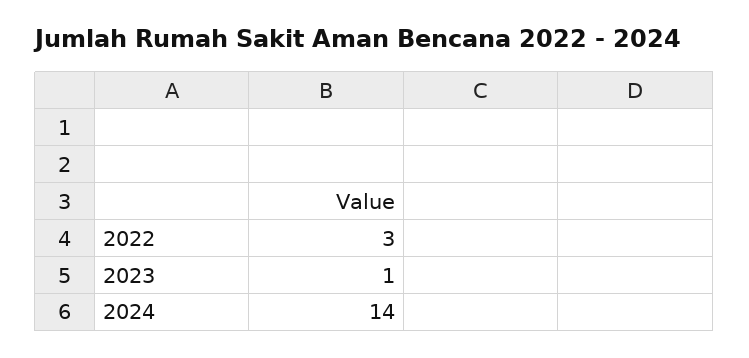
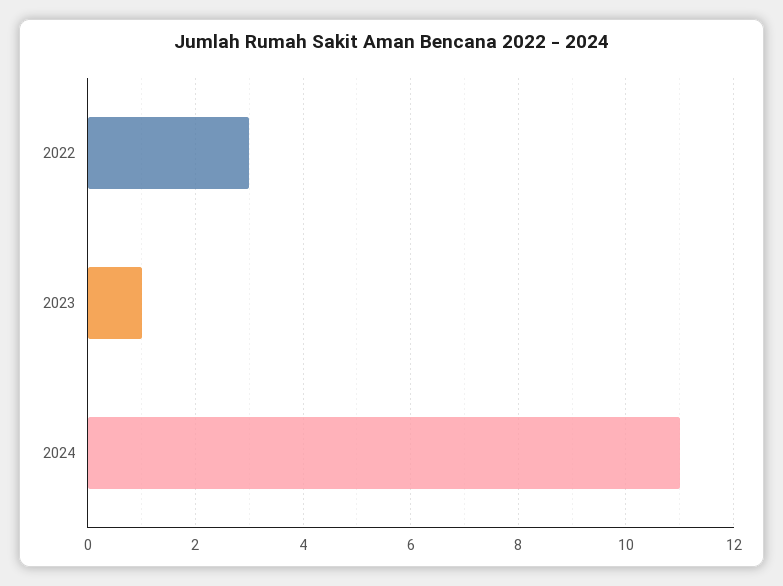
  {
    "2022": 3,
    "2023": 1,
-   "2024": 14
+   "2024": 11
  }

